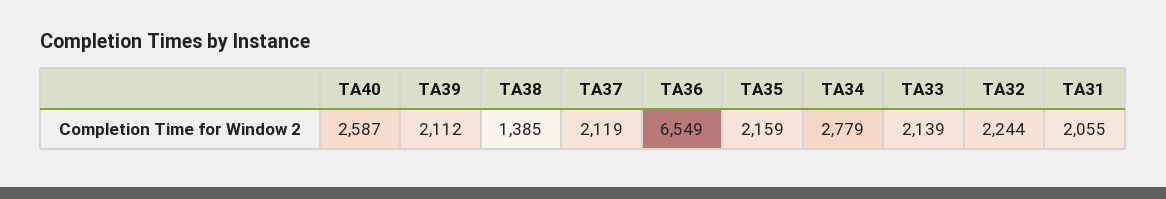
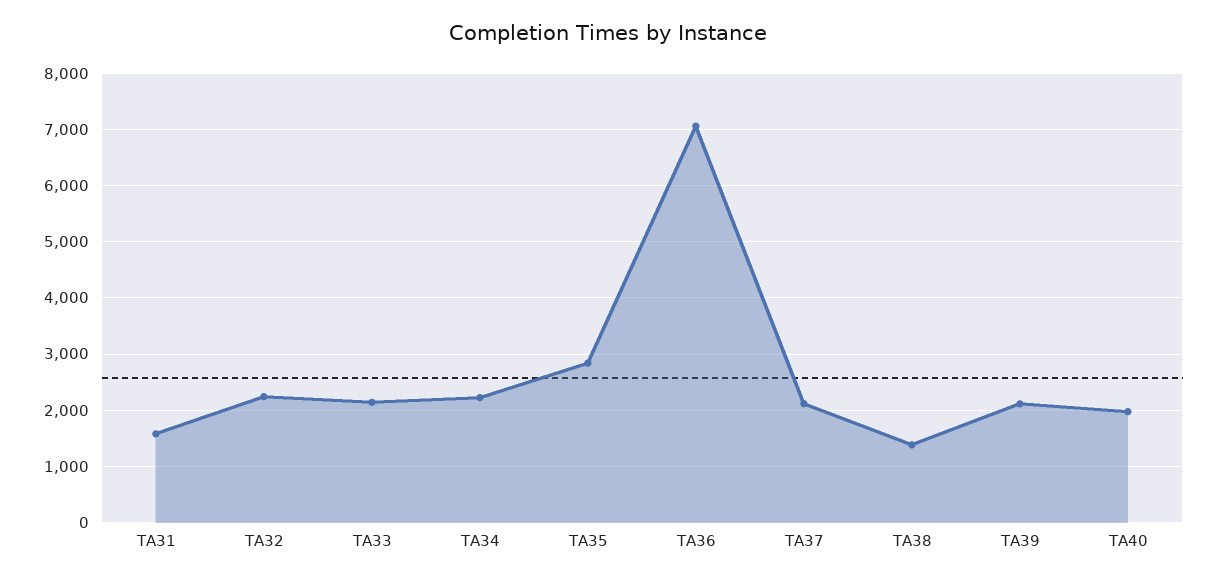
  {
-   "TA40": 2587,
+   "TA40": 2000,
    "TA39": 2112,
    "TA38": 1385,
    "TA37": 2119,
-   "TA36": 6549,
+   "TA36": 7000,
-   "TA35": 2159,
+   "TA35": 2800,
-   "TA34": 2779,
+   "TA34": 2200,
    "TA33": 2139,
    "TA32": 2244,
-   "TA31": 2055
+   "TA31": 1600
  }

